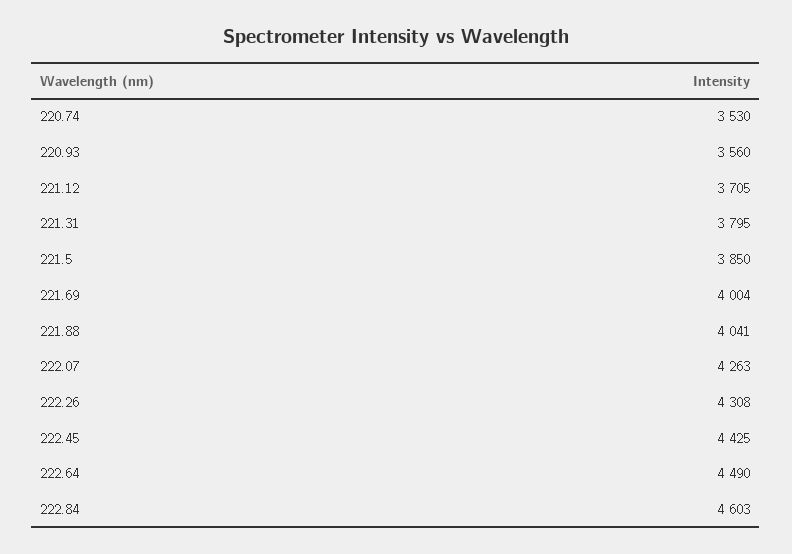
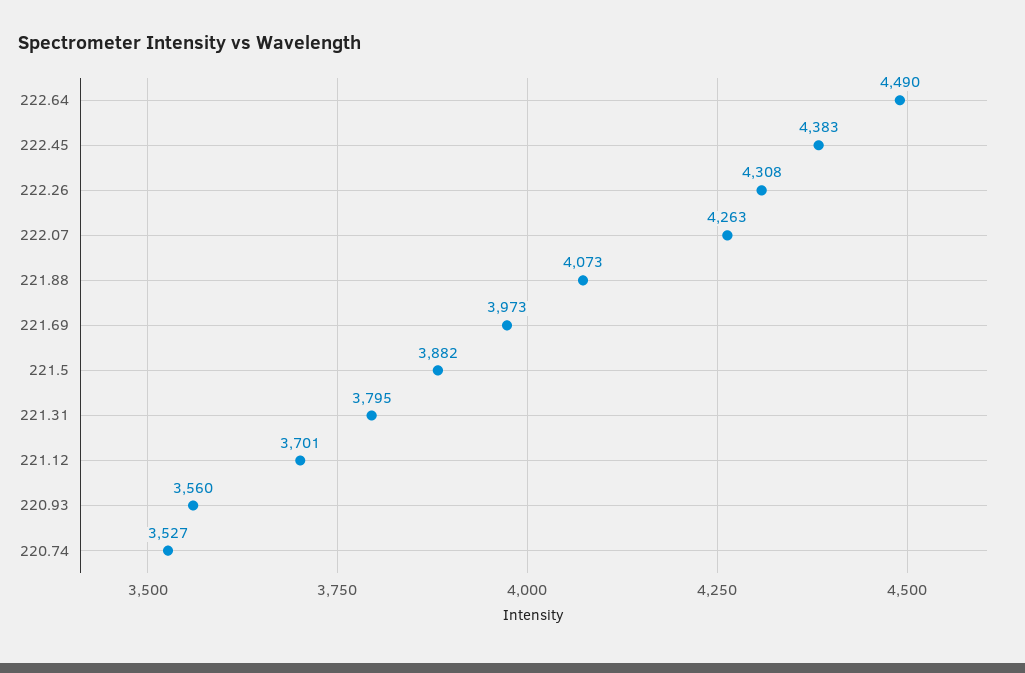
  {
-   "220.74": 3530,
+   "220.74": 3527,
    "220.93": 3560,
-   "221.12": 3705,
+   "221.12": 3701,
    "221.31": 3795,
-   "221.5": 3850,
+   "221.5": 3882,
-   "221.69": 4004,
+   "221.69": 3973,
-   "221.88": 4041,
+   "221.88": 4073,
    "222.07": 4263,
    "222.26": 4308,
-   "222.45": 4425,
+   "222.45": 4383,
-   "222.64": 4490,
+   "222.64": 4490
-   "222.84": 4603
  }

